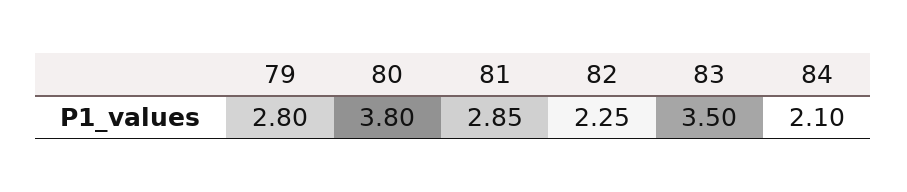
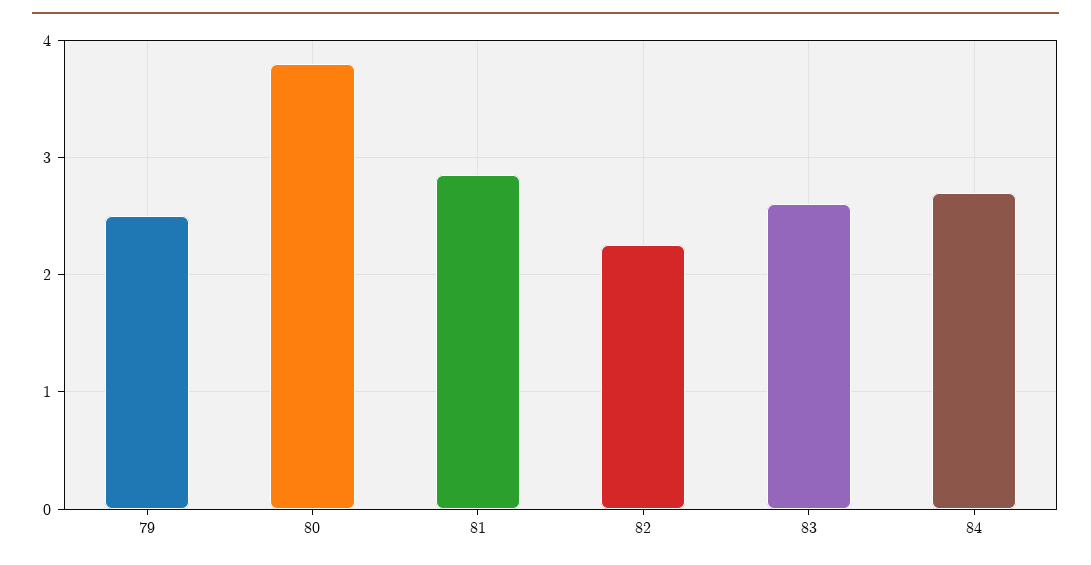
  {
-   "79": 2.8,
+   "79": 2.5,
    "80": 3.8,
    "81": 2.85,
    "82": 2.25,
-   "83": 3.5,
+   "83": 2.6,
-   "84": 2.1
+   "84": 2.7
  }

